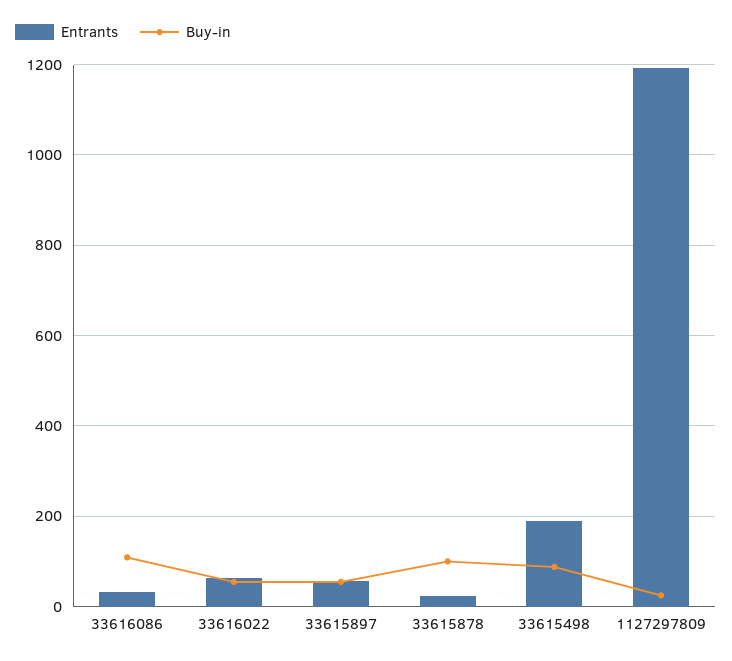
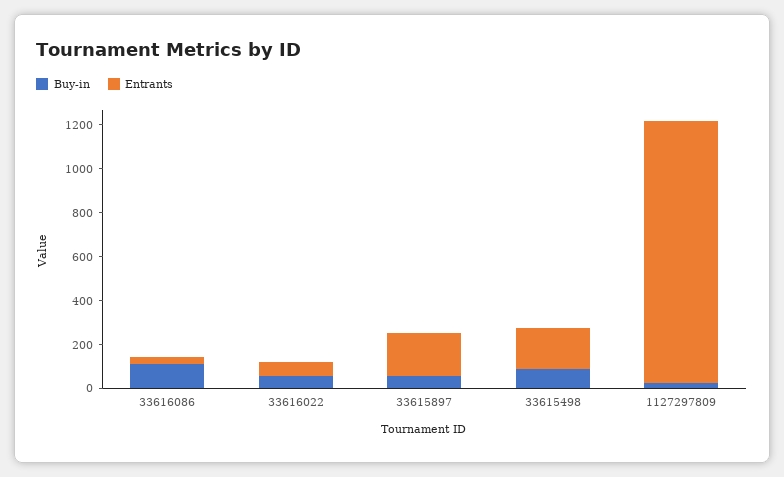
  {
    "Entrants": {
      "33616086": 40,
      "33616022": 60,
-     "33615897": 60,
+     "33615897": 200,
-     "33615878": 20,
      "33615498": 180,
      "1127297809": 1200
    },
    "Buy-in": {
      "33616086": 100,
      "33616022": 60,
      "33615897": 60,
-     "33615878": 100,
      "33615498": 80,
      "1127297809": 20
    }
  }

